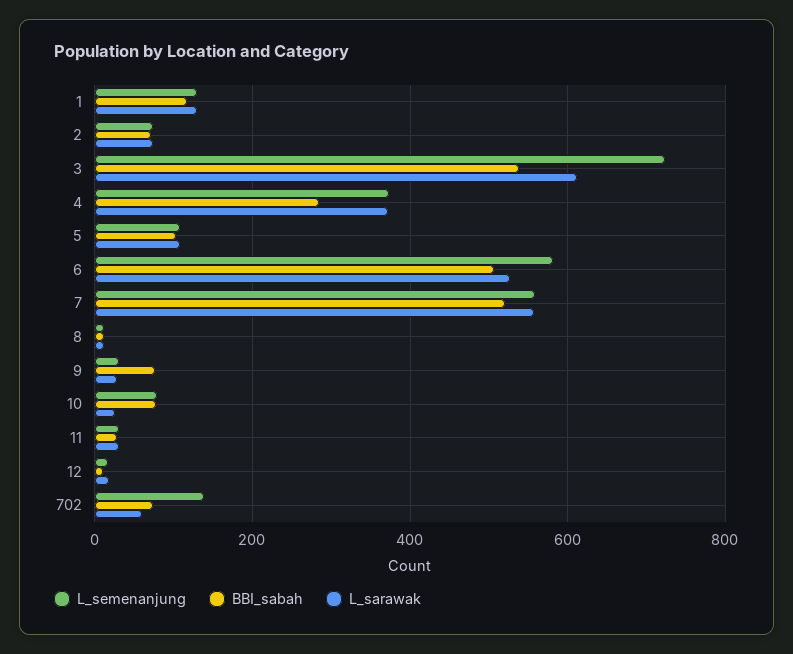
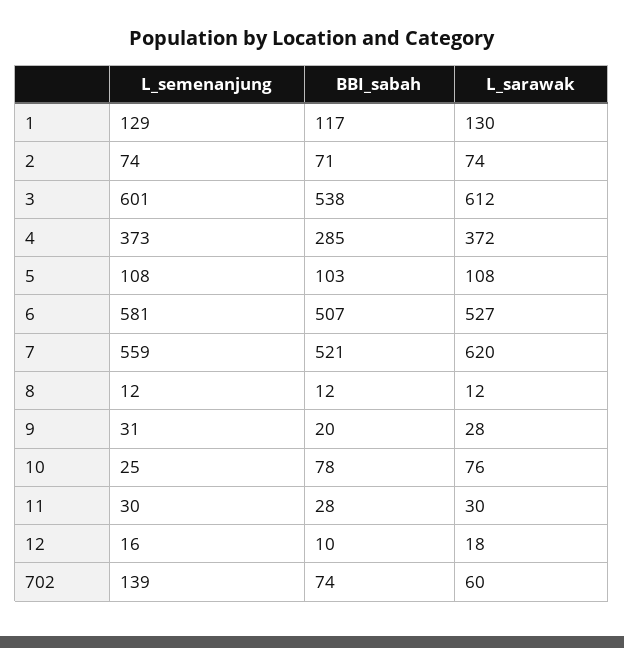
  {
    "L_semenanjung": {
      "1": 129,
      "2": 74,
-     "3": 720,
+     "3": 601,
      "4": 373,
      "5": 108,
      "6": 581,
      "7": 559,
      "8": 12,
      "9": 31,
-     "10": 80,
+     "10": 25,
      "11": 30,
      "12": 16,
      "702": 139
    },
    "BBI_sabah": {
      "1": 117,
      "2": 71,
      "3": 538,
      "4": 285,
      "5": 103,
      "6": 507,
      "7": 521,
      "8": 12,
-     "9": 80,
+     "9": 20,
      "10": 78,
      "11": 28,
      "12": 10,
      "702": 74
    },
    "L_sarawak": {
      "1": 130,
      "2": 74,
      "3": 612,
      "4": 372,
      "5": 108,
      "6": 527,
-     "7": 560,
+     "7": 620,
      "8": 12,
      "9": 28,
-     "10": 20,
+     "10": 76,
      "11": 30,
      "12": 18,
      "702": 60
    }
  }

